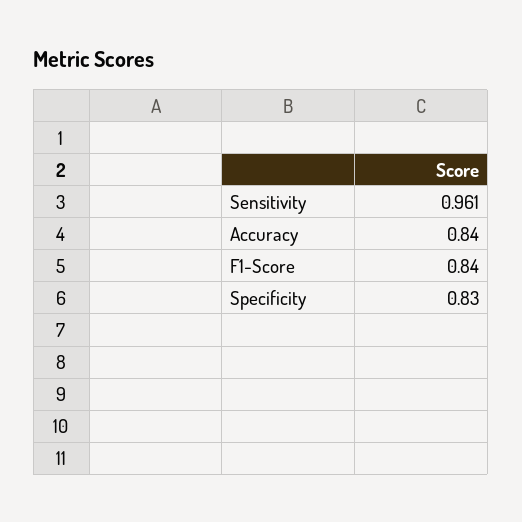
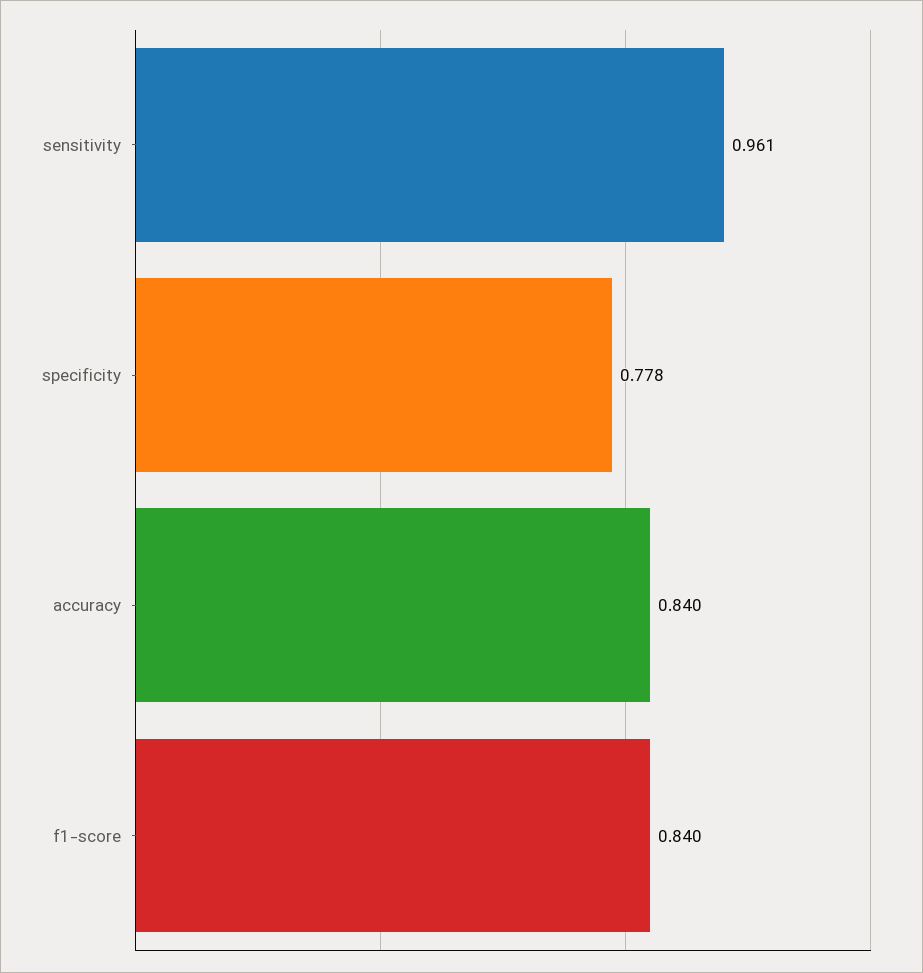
  {
    "Sensitivity": 0.961,
    "Accuracy": 0.84,
    "F1-Score": 0.84,
-   "Specificity": 0.83
+   "Specificity": 0.778
  }

